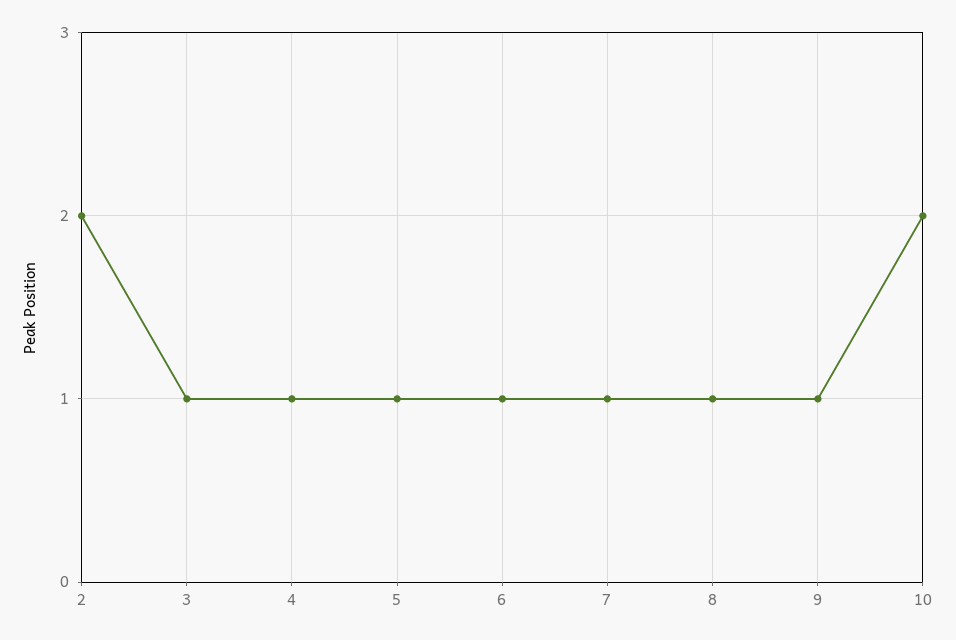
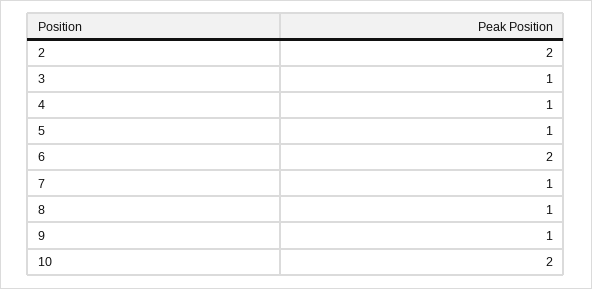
  {
    "2": 2,
    "3": 1,
    "4": 1,
    "5": 1,
-   "6": 1,
+   "6": 2,
    "7": 1,
    "8": 1,
    "9": 1,
    "10": 2
  }

